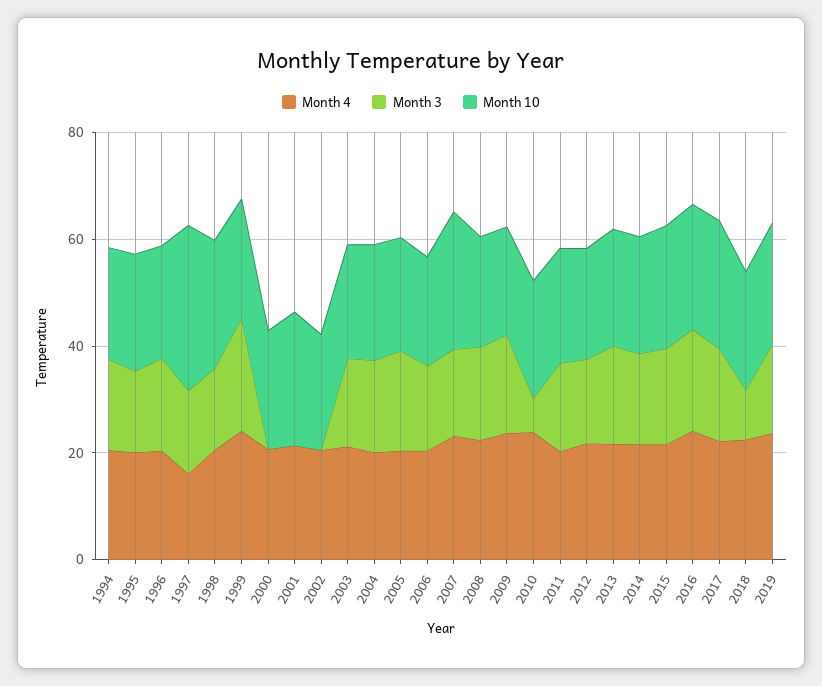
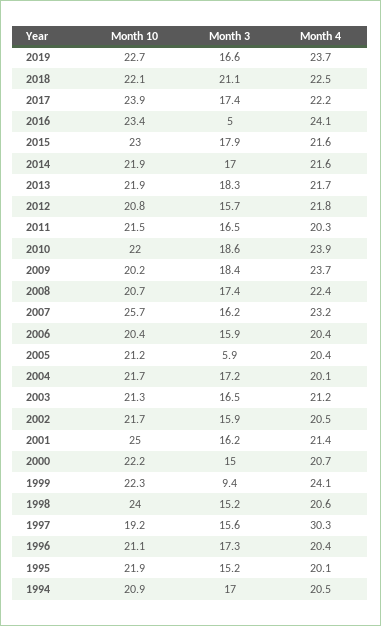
  {
    "Month 4": {
      "1994": 20.5,
      "1995": 20.1,
      "1996": 20.4,
-     "1997": 15,
+     "1997": 30.3,
      "1998": 20.6,
      "1999": 24.1,
      "2000": 20.7,
      "2001": 21.4,
      "2002": 20.5,
      "2003": 21.2,
      "2004": 20.1,
      "2005": 20.4,
      "2006": 20.4,
      "2007": 23.2,
      "2008": 22.4,
      "2009": 23.7,
      "2010": 23.9,
      "2011": 20.3,
      "2012": 21.8,
      "2013": 21.7,
      "2014": 21.6,
      "2015": 21.6,
      "2016": 24.1,
      "2017": 22.2,
      "2018": 22.5,
      "2019": 23.7
    },
    "Month 3": {
      "1994": 17,
      "1995": 15.2,
      "1996": 17.3,
      "1997": 15.6,
      "1998": 15.2,
-     "1999": 20,
+     "1999": 9.4,
-     "2000": 0,
+     "2000": 15,
-     "2001": 0,
+     "2001": 16.2,
-     "2002": 0,
+     "2002": 15.9,
      "2003": 16.5,
      "2004": 17.2,
-     "2005": 20,
+     "2005": 5.9,
      "2006": 15.9,
      "2007": 16.2,
      "2008": 17.4,
      "2009": 18.4,
-     "2010": 5,
+     "2010": 18.6,
      "2011": 16.5,
      "2012": 15.7,
      "2013": 18.3,
      "2014": 17,
      "2015": 17.9,
-     "2016": 20,
+     "2016": 5,
      "2017": 17.4,
-     "2018": 10,
+     "2018": 21.1,
      "2019": 16.6
    },
    "Month 10": {
      "1994": 20.9,
      "1995": 21.9,
      "1996": 21.1,
-     "1997": 30,
+     "1997": 19.2,
      "1998": 24,
      "1999": 22.3,
      "2000": 22.2,
      "2001": 25,
      "2002": 21.7,
      "2003": 21.3,
      "2004": 21.7,
      "2005": 21.2,
      "2006": 20.4,
      "2007": 25.7,
      "2008": 20.7,
      "2009": 20.2,
      "2010": 22,
      "2011": 21.5,
      "2012": 20.8,
      "2013": 21.9,
      "2014": 21.9,
      "2015": 23,
      "2016": 23.4,
      "2017": 23.9,
      "2018": 22.1,
      "2019": 22.7
    }
  }

